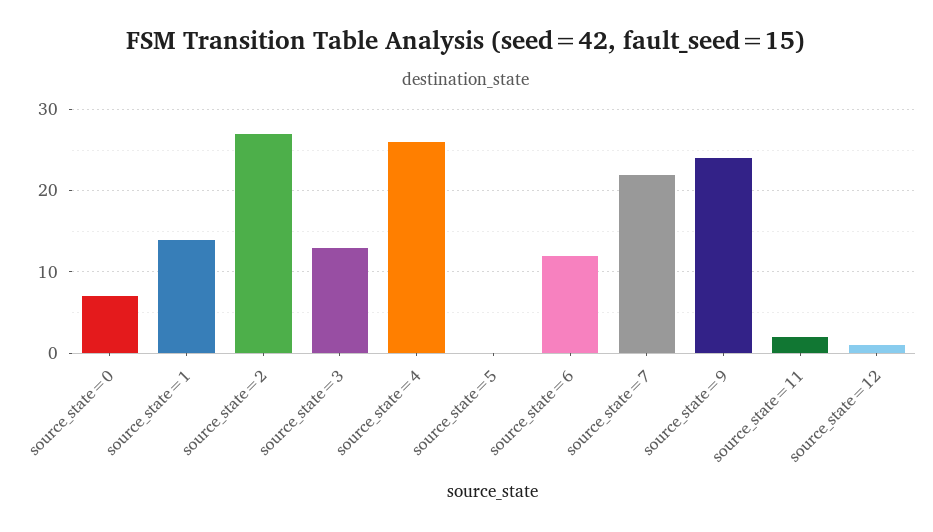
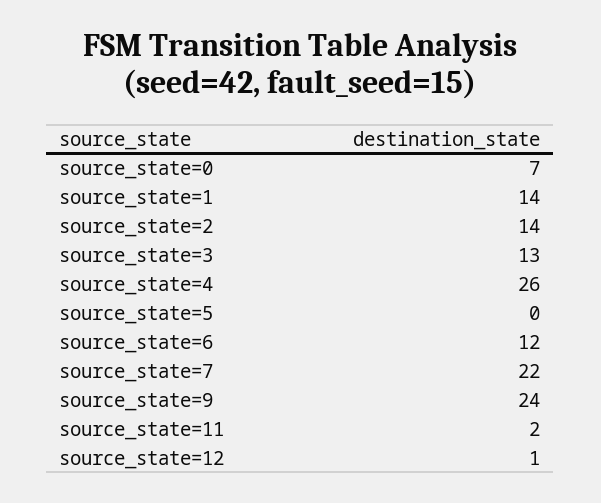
  {
    "source_state=0": 7,
    "source_state=1": 14,
-   "source_state=2": 27,
+   "source_state=2": 14,
    "source_state=3": 13,
    "source_state=4": 26,
    "source_state=5": 0,
    "source_state=6": 12,
    "source_state=7": 22,
    "source_state=9": 24,
    "source_state=11": 2,
    "source_state=12": 1
  }

